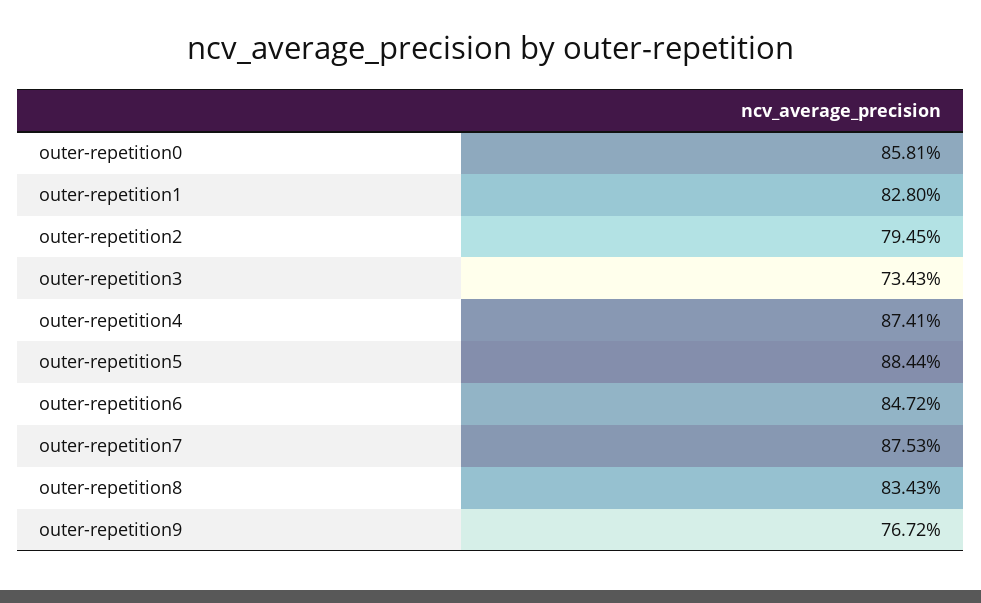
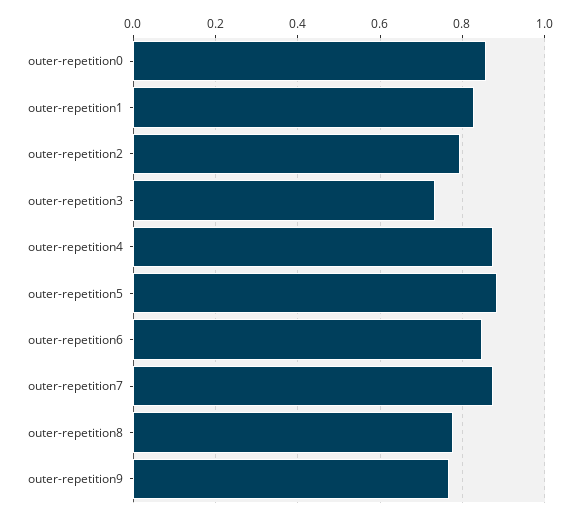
  {
    "outer-repetition0": 0.8581,
    "outer-repetition1": 0.828,
    "outer-repetition2": 0.7945,
    "outer-repetition3": 0.7343,
    "outer-repetition4": 0.8741,
    "outer-repetition5": 0.8844,
    "outer-repetition6": 0.8472,
    "outer-repetition7": 0.8753,
-   "outer-repetition8": 0.8343,
+   "outer-repetition8": 0.78,
    "outer-repetition9": 0.7672
  }

